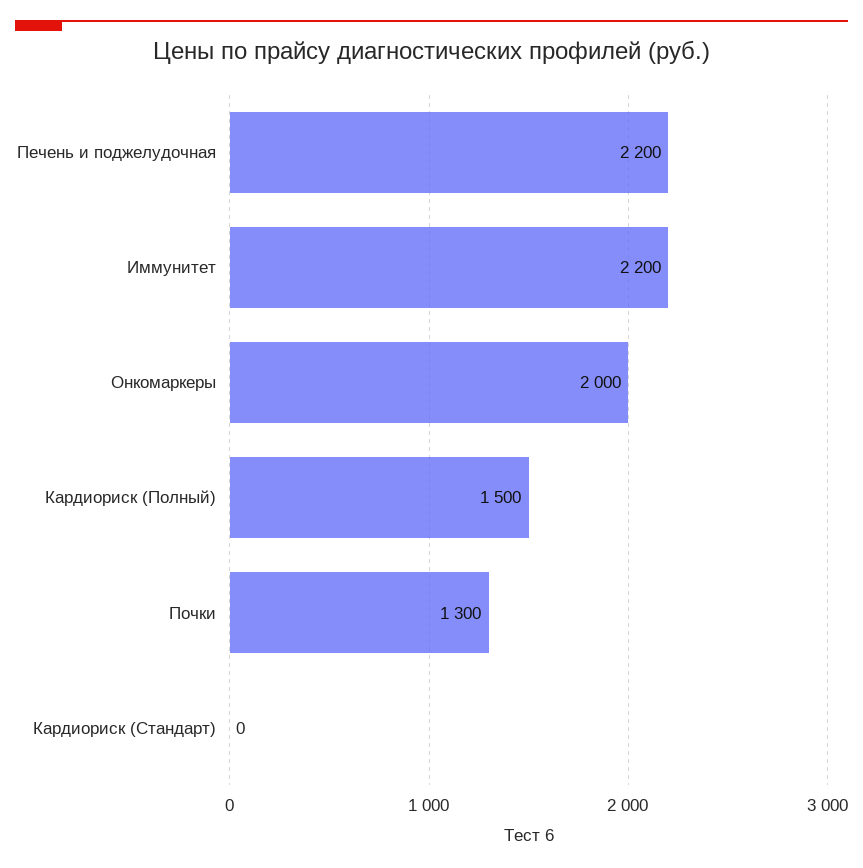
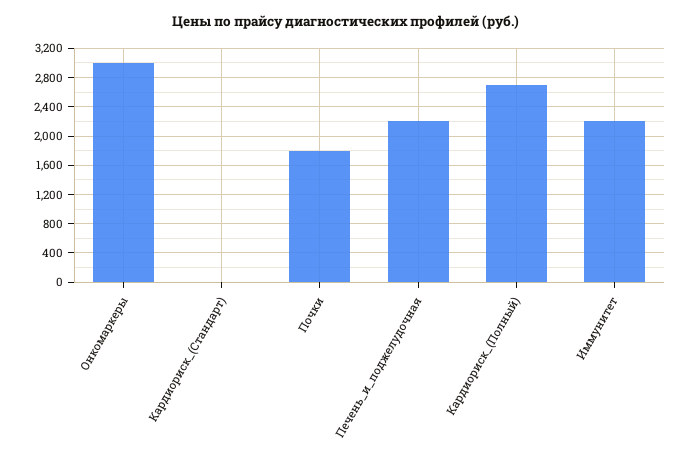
  {
    "Печень и поджелудочная": 2200,
    "Иммунитет": 2200,
-   "Онкомаркеры": 2000,
+   "Онкомаркеры": 3000,
-   "Кардиориск (Полный)": 1500,
+   "Кардиориск (Полный)": 2700,
-   "Почки": 1300,
+   "Почки": 1800,
    "Кардиориск (Стандарт)": 0
  }

